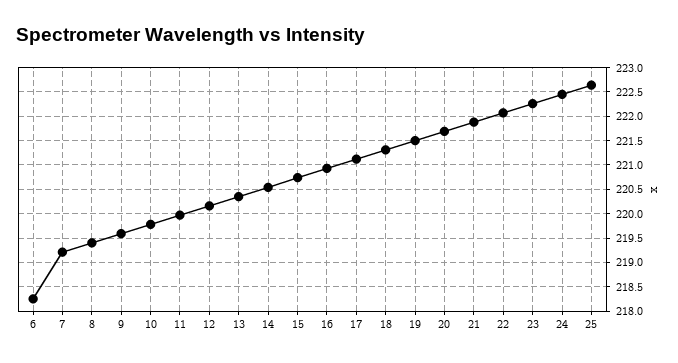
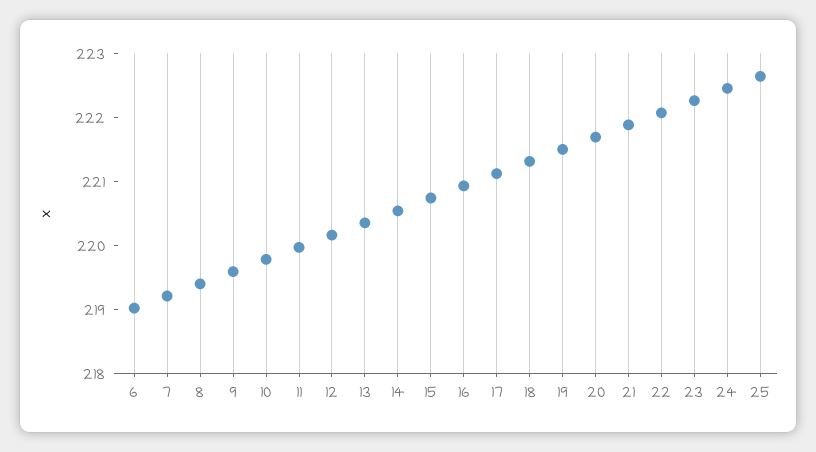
  {
-   "6": 218.25,
+   "6": 219,
    "7": 219.2,
    "8": 219.4,
    "9": 219.6,
    "10": 219.8,
    "11": 220,
    "12": 220.2,
    "13": 220.4,
    "14": 220.6,
    "15": 220.8,
    "16": 221,
    "17": 221.2,
    "18": 221.4,
    "19": 221.6,
    "20": 221.6,
    "21": 221.8,
    "22": 222,
    "23": 222.2,
    "24": 222.4,
    "25": 222.6
  }

